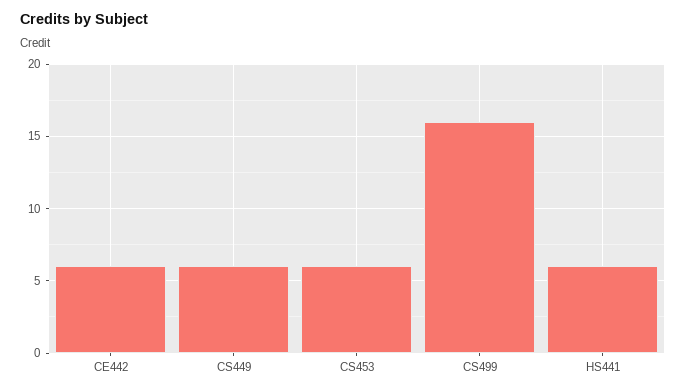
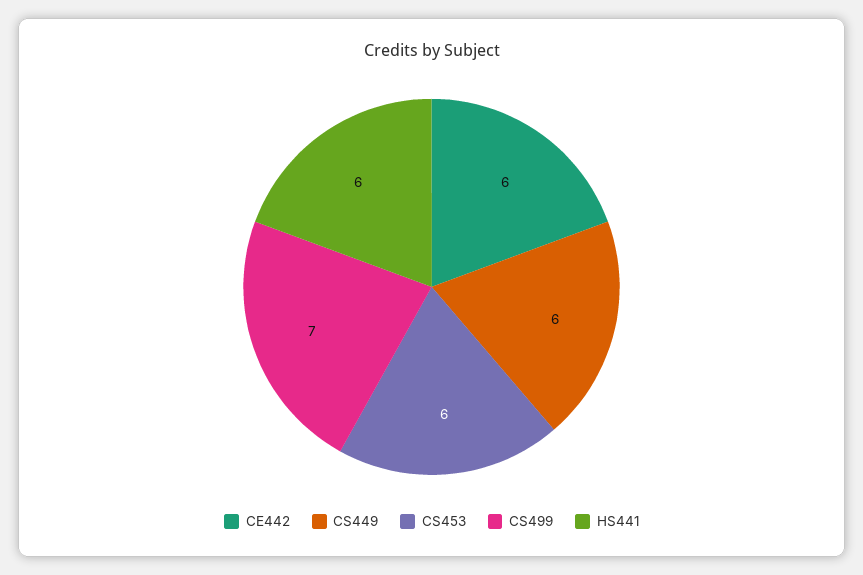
  {
    "CE442": 6,
    "CS449": 6,
    "CS453": 6,
-   "CS499": 16,
+   "CS499": 7,
    "HS441": 6
  }

